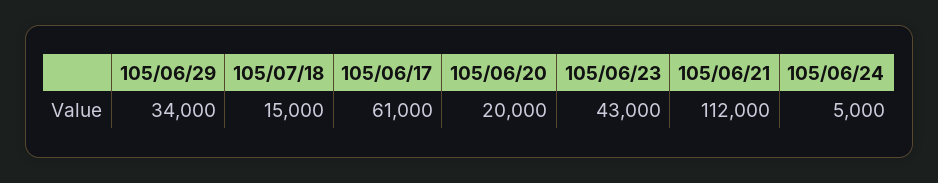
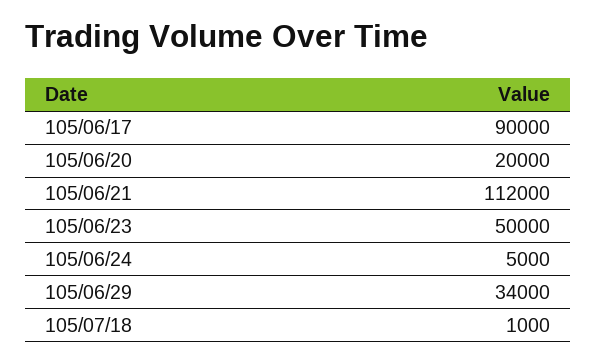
  {
    "105/06/29": 34000,
-   "105/07/18": 15000,
+   "105/07/18": 1000,
-   "105/06/17": 61000,
+   "105/06/17": 90000,
    "105/06/20": 20000,
-   "105/06/23": 43000,
+   "105/06/23": 50000,
    "105/06/21": 112000,
    "105/06/24": 5000
  }

